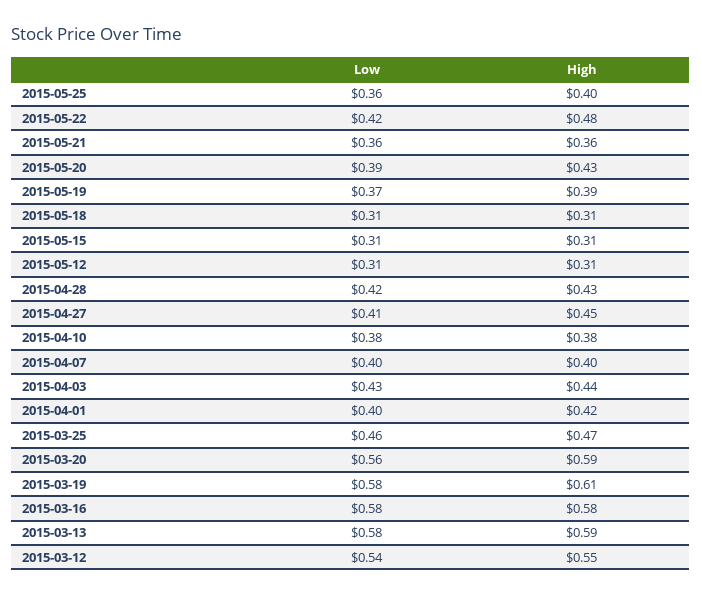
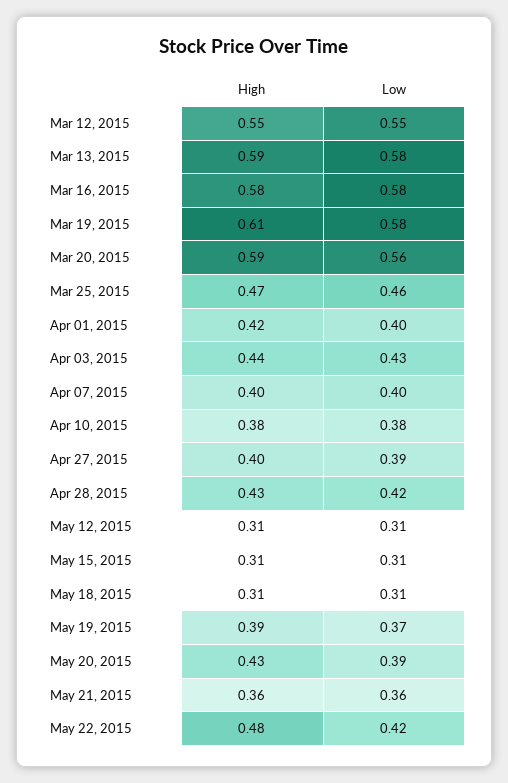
  {
    "Low": {
-     "2015-05-25": 0.36,
      "2015-05-22": 0.42,
      "2015-05-21": 0.36,
      "2015-05-20": 0.39,
      "2015-05-19": 0.37,
      "2015-05-18": 0.31,
      "2015-05-15": 0.31,
      "2015-05-12": 0.31,
      "2015-04-28": 0.42,
-     "2015-04-27": 0.41,
+     "2015-04-27": 0.39,
      "2015-04-10": 0.38,
      "2015-04-07": 0.4,
      "2015-04-03": 0.43,
      "2015-04-01": 0.4,
      "2015-03-25": 0.46,
      "2015-03-20": 0.56,
      "2015-03-19": 0.58,
      "2015-03-16": 0.58,
      "2015-03-13": 0.58,
-     "2015-03-12": 0.54
+     "2015-03-12": 0.55
    },
    "High": {
-     "2015-05-25": 0.4,
      "2015-05-22": 0.48,
      "2015-05-21": 0.36,
      "2015-05-20": 0.43,
      "2015-05-19": 0.39,
      "2015-05-18": 0.31,
      "2015-05-15": 0.31,
      "2015-05-12": 0.31,
      "2015-04-28": 0.43,
-     "2015-04-27": 0.45,
+     "2015-04-27": 0.4,
      "2015-04-10": 0.38,
      "2015-04-07": 0.4,
      "2015-04-03": 0.44,
      "2015-04-01": 0.42,
      "2015-03-25": 0.47,
      "2015-03-20": 0.59,
      "2015-03-19": 0.61,
      "2015-03-16": 0.58,
      "2015-03-13": 0.59,
      "2015-03-12": 0.55
    }
  }

